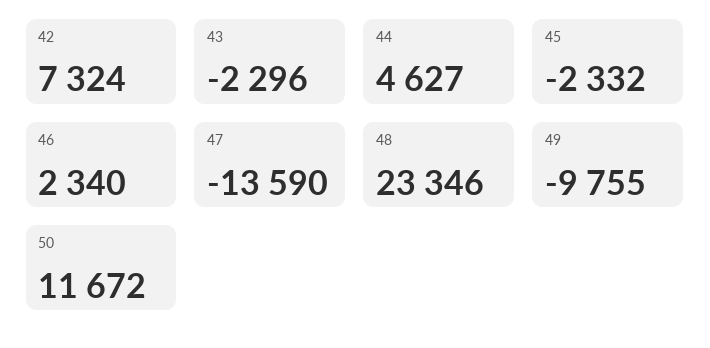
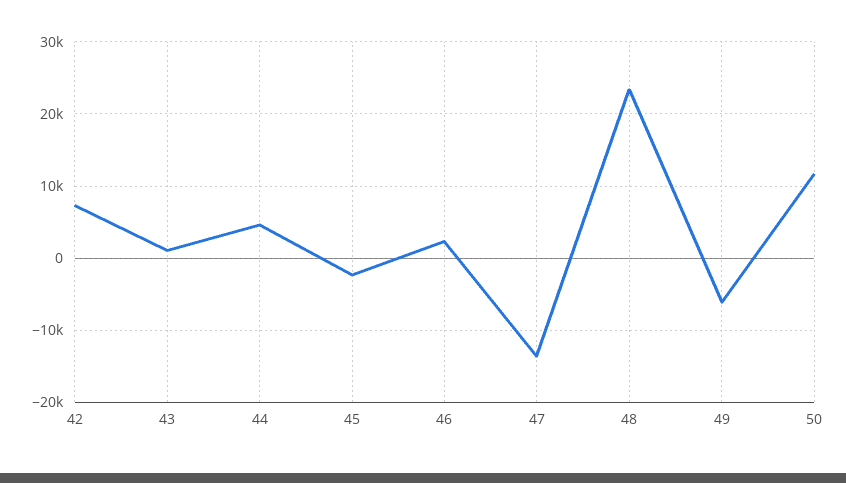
  {
    "42": 7324,
-   "43": -2296,
+   "43": 1000,
    "44": 4627,
    "45": -2332,
    "46": 2340,
    "47": -13590,
    "48": 23346,
-   "49": -9755,
+   "49": -6000,
    "50": 11672
  }

